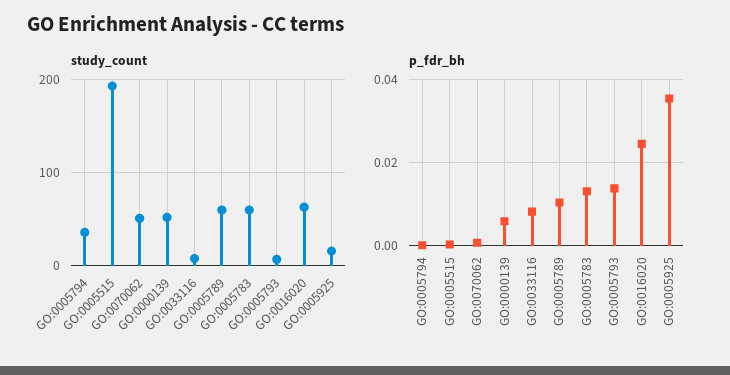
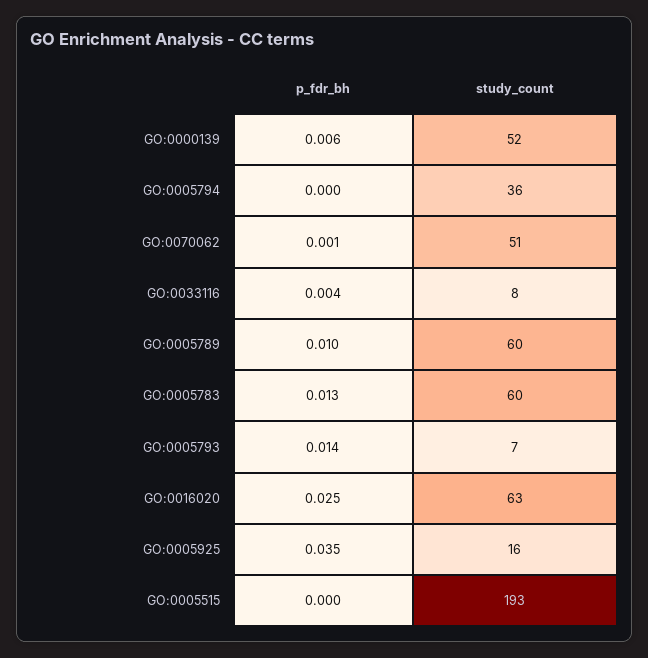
  {
    "study_count": {
      "GO:0005794": 36,
      "GO:0005515": 193,
      "GO:0070062": 51,
      "GO:0000139": 52,
      "GO:0033116": 8,
      "GO:0005789": 60,
      "GO:0005783": 60,
      "GO:0005793": 7,
      "GO:0016020": 63,
      "GO:0005925": 16
    },
    "p_fdr_bh": {
      "GO:0005794": 0,
      "GO:0005515": 0,
      "GO:0070062": 0.001,
      "GO:0000139": 0.006,
-     "GO:0033116": 0.008,
+     "GO:0033116": 0.004,
      "GO:0005789": 0.01,
      "GO:0005783": 0.013,
      "GO:0005793": 0.014,
      "GO:0016020": 0.025,
      "GO:0005925": 0.035
    }
  }

